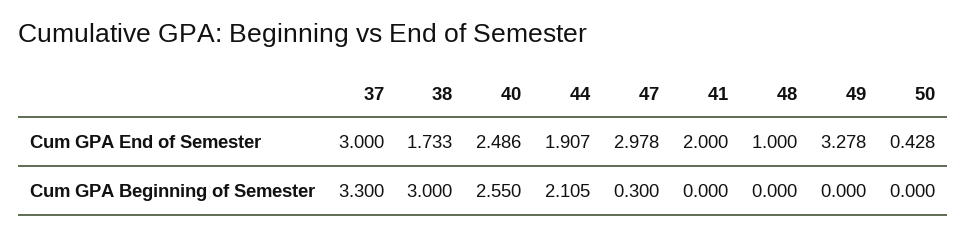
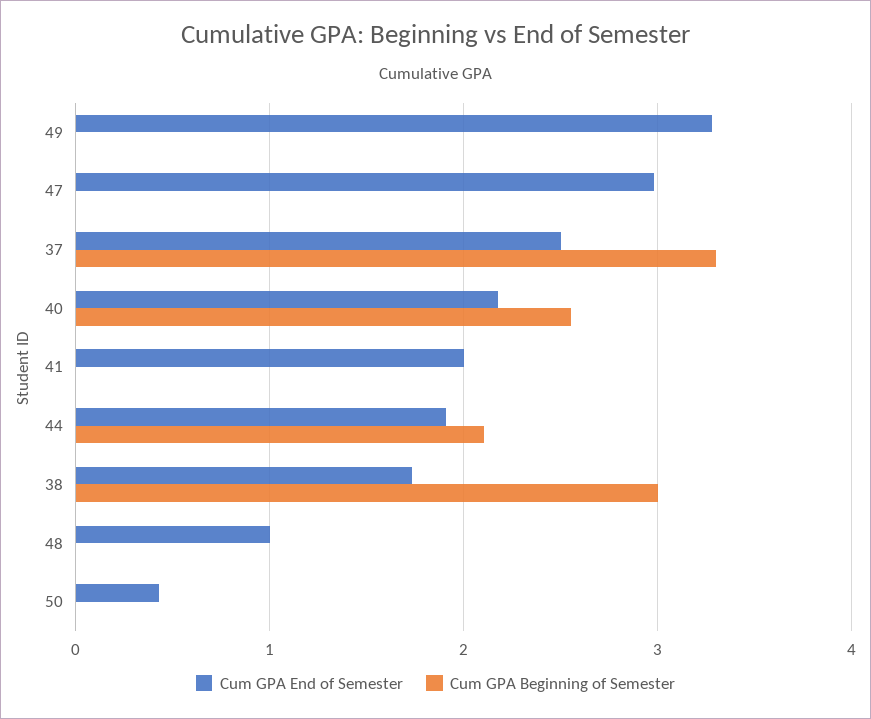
  {
    "Cum GPA End of Semester": {
-     "37": 3,
+     "37": 2.5,
      "38": 1.733,
-     "40": 2.486,
+     "40": 2.2,
      "44": 1.907,
      "47": 2.978,
      "41": 2,
      "48": 1,
      "49": 3.278,
      "50": 0.428
    },
    "Cum GPA Beginning of Semester": {
      "37": 3.3,
      "38": 3,
      "40": 2.55,
      "44": 2.105,
-     "47": 0.3,
+     "47": 0,
      "41": 0,
      "48": 0,
      "49": 0,
      "50": 0
    }
  }

